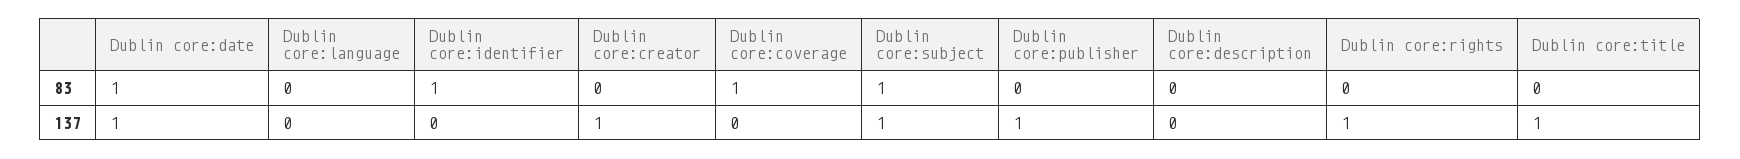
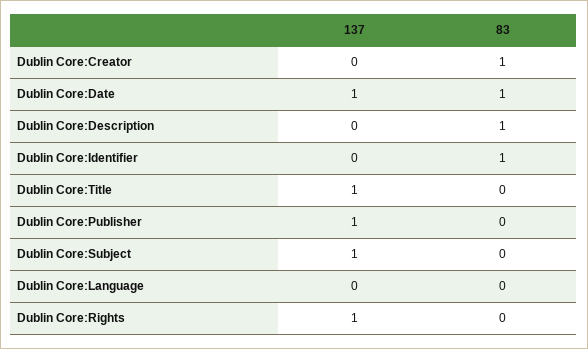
  {
    "Dublin core:date": {
      "83": 1,
      "137": 1
    },
    "Dublin core:language": {
      "83": 0,
      "137": 0
    },
    "Dublin core:identifier": {
      "83": 1,
      "137": 0
    },
    "Dublin core:creator": {
-     "83": 0,
+     "83": 1,
-     "137": 1
+     "137": 0
    },
-   "Dublin core:coverage": {
-     "83": 1,
-     "137": 0
-   },
    "Dublin core:subject": {
-     "83": 1,
+     "83": 0,
      "137": 1
    },
    "Dublin core:publisher": {
      "83": 0,
      "137": 1
    },
    "Dublin core:description": {
-     "83": 0,
+     "83": 1,
      "137": 0
    },
    "Dublin core:rights": {
      "83": 0,
      "137": 1
    },
    "Dublin core:title": {
      "83": 0,
      "137": 1
    }
  }

